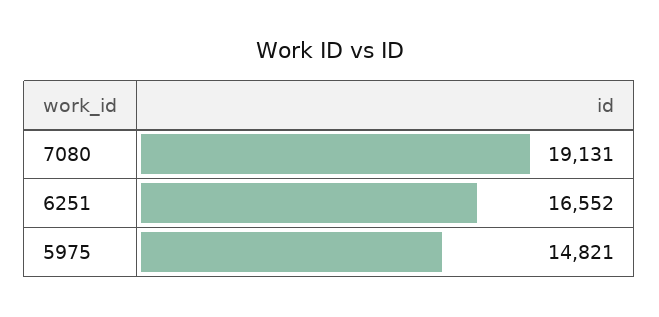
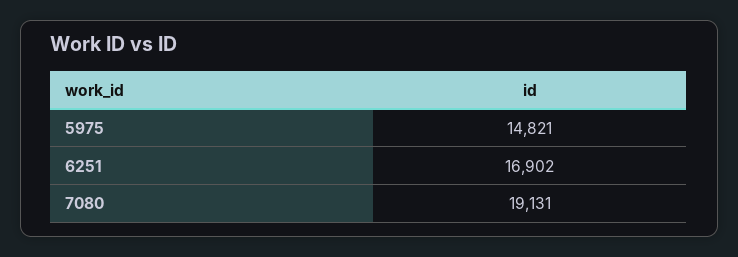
  {
    "7080": 19131,
-   "6251": 16552,
+   "6251": 16902,
    "5975": 14821
  }

